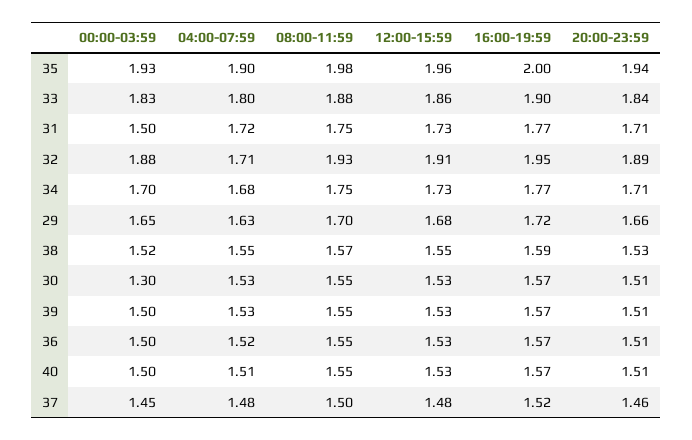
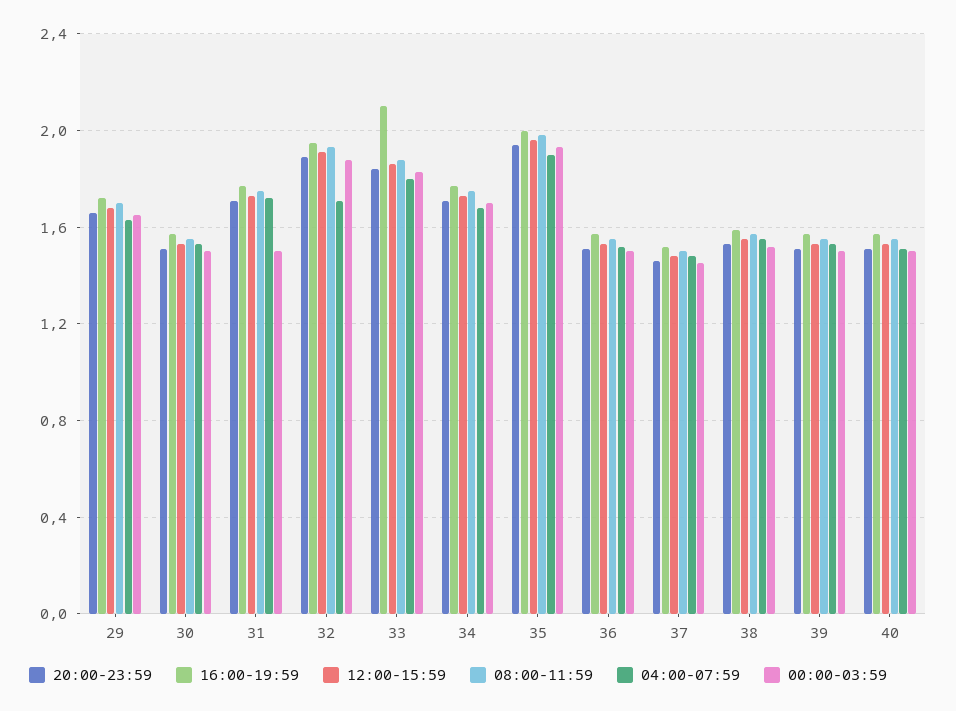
  {
    "00:00-03:59": {
      "35": 1.93,
      "33": 1.83,
      "31": 1.5,
      "32": 1.88,
      "34": 1.7,
      "29": 1.65,
      "38": 1.52,
-     "30": 1.3,
+     "30": 1.5,
      "39": 1.5,
      "36": 1.5,
      "40": 1.5,
      "37": 1.45
    },
    "04:00-07:59": {
      "35": 1.9,
      "33": 1.8,
      "31": 1.72,
      "32": 1.71,
      "34": 1.68,
      "29": 1.63,
      "38": 1.55,
      "30": 1.53,
      "39": 1.53,
      "36": 1.52,
      "40": 1.51,
      "37": 1.48
    },
    "08:00-11:59": {
      "35": 1.98,
      "33": 1.88,
      "31": 1.75,
      "32": 1.93,
      "34": 1.75,
      "29": 1.7,
      "38": 1.57,
      "30": 1.55,
      "39": 1.55,
      "36": 1.55,
      "40": 1.55,
      "37": 1.5
    },
    "12:00-15:59": {
      "35": 1.96,
      "33": 1.86,
      "31": 1.73,
      "32": 1.91,
      "34": 1.73,
      "29": 1.68,
      "38": 1.55,
      "30": 1.53,
      "39": 1.53,
      "36": 1.53,
      "40": 1.53,
      "37": 1.48
    },
    "16:00-19:59": {
      "35": 2,
-     "33": 1.9,
+     "33": 2.1,
      "31": 1.77,
      "32": 1.95,
      "34": 1.77,
      "29": 1.72,
      "38": 1.59,
      "30": 1.57,
      "39": 1.57,
      "36": 1.57,
      "40": 1.57,
      "37": 1.52
    },
    "20:00-23:59": {
      "35": 1.94,
      "33": 1.84,
      "31": 1.71,
      "32": 1.89,
      "34": 1.71,
      "29": 1.66,
      "38": 1.53,
      "30": 1.51,
      "39": 1.51,
      "36": 1.51,
      "40": 1.51,
      "37": 1.46
    }
  }

